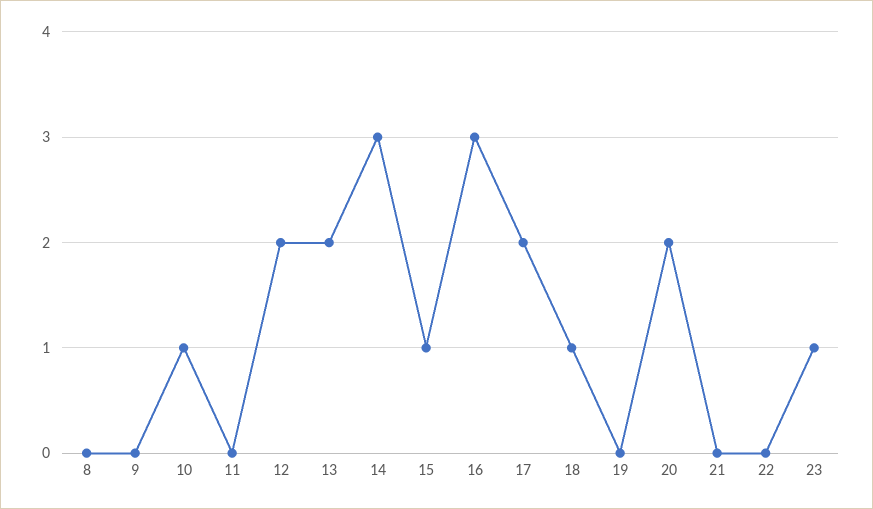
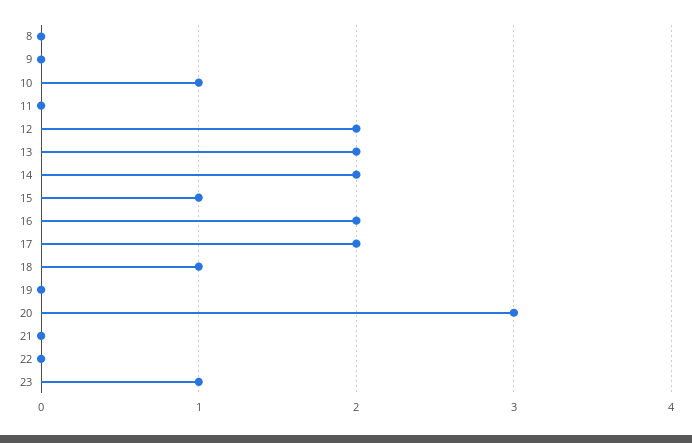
  {
    "8": 0,
    "9": 0,
    "10": 1,
    "11": 0,
    "12": 2,
    "13": 2,
-   "14": 3,
+   "14": 2,
    "15": 1,
-   "16": 3,
+   "16": 2,
    "17": 2,
    "18": 1,
    "19": 0,
-   "20": 2,
+   "20": 3,
    "21": 0,
    "22": 0,
    "23": 1
  }

